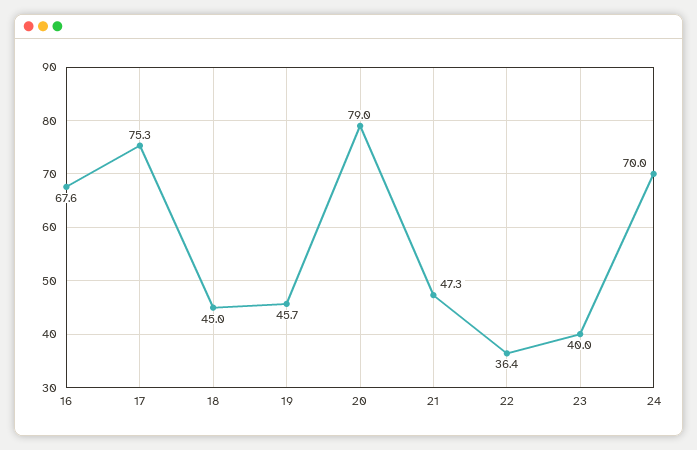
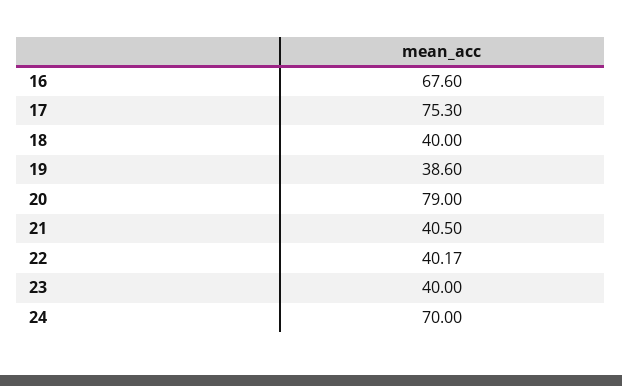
  {
    "16": 67.6,
    "17": 75.3,
-   "18": 45,
+   "18": 40,
-   "19": 45.7,
+   "19": 38.6,
    "20": 79,
-   "21": 47.3,
+   "21": 40.5,
-   "22": 36.4,
+   "22": 40.17,
    "23": 40,
    "24": 70
  }

